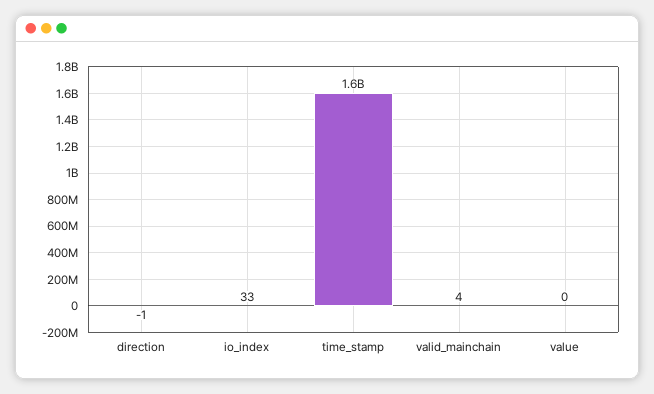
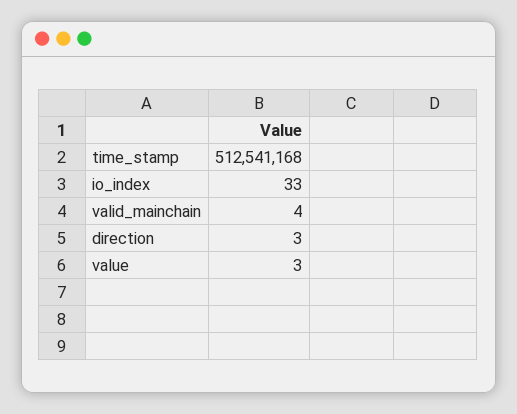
  {
-   "direction": -1,
+   "direction": 3,
    "io_index": 33,
-   "time_stamp": 1600000000,
+   "time_stamp": 512541168,
    "valid_mainchain": 4,
-   "value": 0
+   "value": 3
  }

